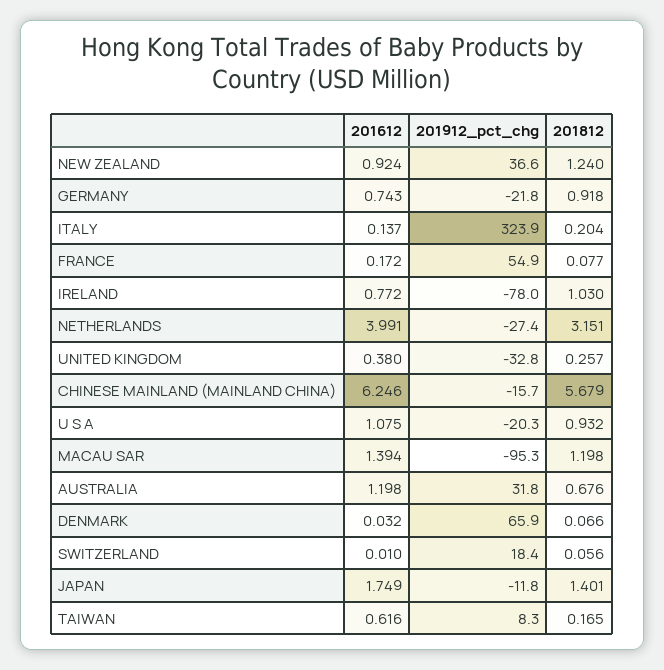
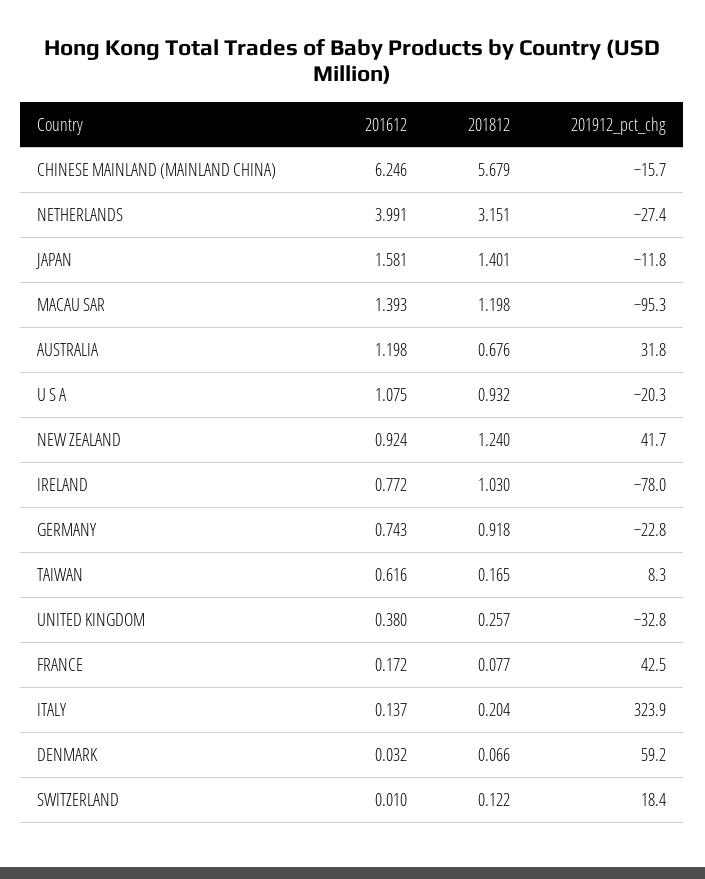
  {
    "201612": {
      "NEW ZEALAND": 0.924,
      "GERMANY": 0.743,
      "ITALY": 0.137,
      "FRANCE": 0.172,
      "IRELAND": 0.772,
      "NETHERLANDS": 3.991,
      "UNITED KINGDOM": 0.38,
      "CHINESE MAINLAND (MAINLAND CHINA)": 6.246,
      "U S A": 1.075,
-     "MACAU SAR": 1.394,
+     "MACAU SAR": 1.393,
      "AUSTRALIA": 1.198,
      "DENMARK": 0.032,
      "SWITZERLAND": 0.01,
-     "JAPAN": 1.749,
+     "JAPAN": 1.581,
      "TAIWAN": 0.616
    },
    "201912_pct_chg": {
-     "NEW ZEALAND": 36.6,
+     "NEW ZEALAND": 41.7,
-     "GERMANY": -21.8,
+     "GERMANY": -22.8,
      "ITALY": 323.9,
-     "FRANCE": 54.9,
+     "FRANCE": 42.5,
      "IRELAND": -78,
      "NETHERLANDS": -27.4,
      "UNITED KINGDOM": -32.8,
      "CHINESE MAINLAND (MAINLAND CHINA)": -15.7,
      "U S A": -20.3,
      "MACAU SAR": -95.3,
      "AUSTRALIA": 31.8,
-     "DENMARK": 65.9,
+     "DENMARK": 59.2,
      "SWITZERLAND": 18.4,
      "JAPAN": -11.8,
      "TAIWAN": 8.3
    },
    "201812": {
      "NEW ZEALAND": 1.24,
      "GERMANY": 0.918,
      "ITALY": 0.204,
      "FRANCE": 0.077,
      "IRELAND": 1.03,
      "NETHERLANDS": 3.151,
      "UNITED KINGDOM": 0.257,
      "CHINESE MAINLAND (MAINLAND CHINA)": 5.679,
      "U S A": 0.932,
      "MACAU SAR": 1.198,
      "AUSTRALIA": 0.676,
      "DENMARK": 0.066,
-     "SWITZERLAND": 0.056,
+     "SWITZERLAND": 0.122,
      "JAPAN": 1.401,
      "TAIWAN": 0.165
    }
  }

